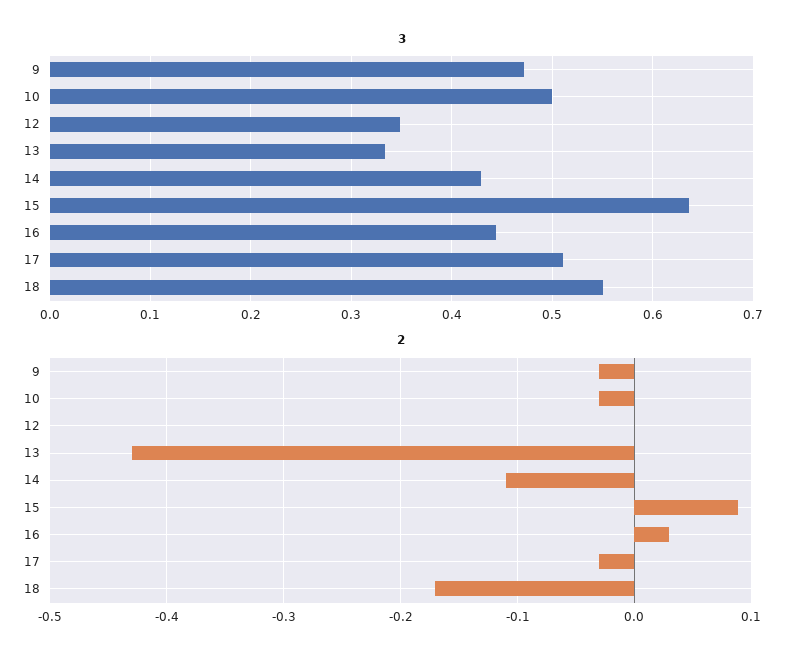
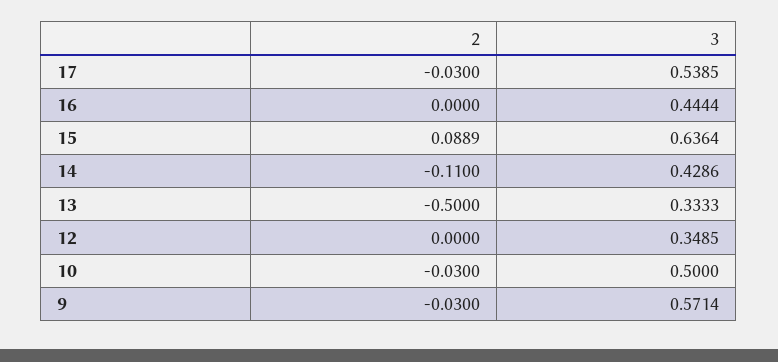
  {
    "3": {
-     "9": 0.47,
+     "9": 0.5714,
      "10": 0.5,
      "12": 0.3485,
      "13": 0.3333,
      "14": 0.4286,
      "15": 0.6364,
      "16": 0.4444,
-     "17": 0.51,
+     "17": 0.5385
-     "18": 0.55
    },
    "2": {
      "9": -0.03,
      "10": -0.03,
      "12": 0,
-     "13": -0.43,
+     "13": -0.5,
      "14": -0.11,
      "15": 0.0889,
-     "16": 0.03,
+     "16": 0,
-     "17": -0.03,
+     "17": -0.03
-     "18": -0.17
    }
  }

